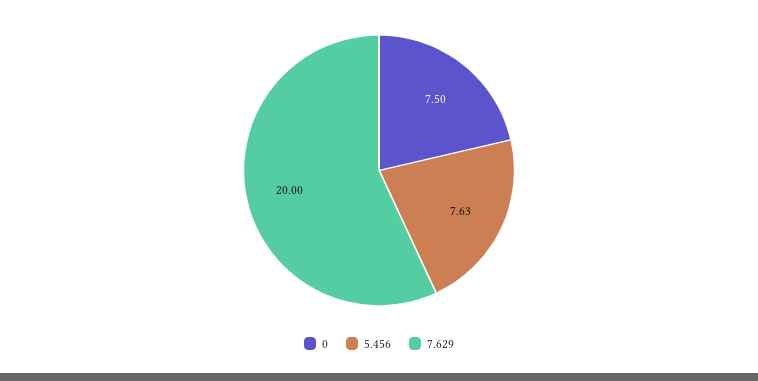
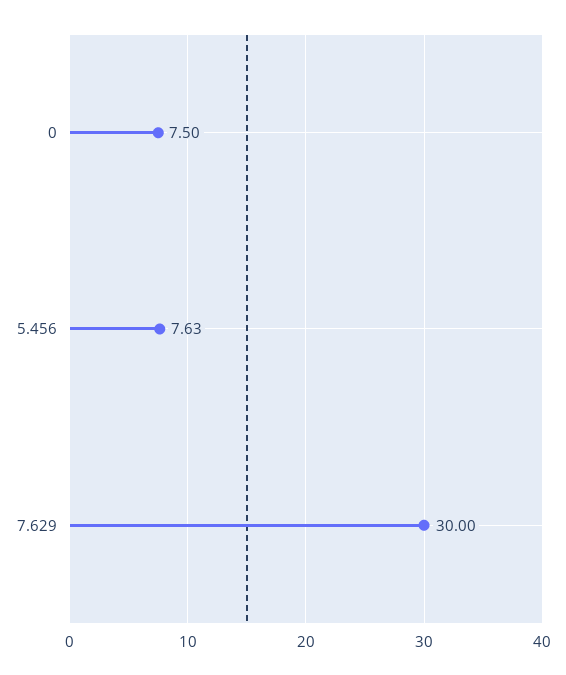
  {
    "0": 7.5,
    "5.456": 7.63,
-   "7.629": 20
+   "7.629": 30
  }

